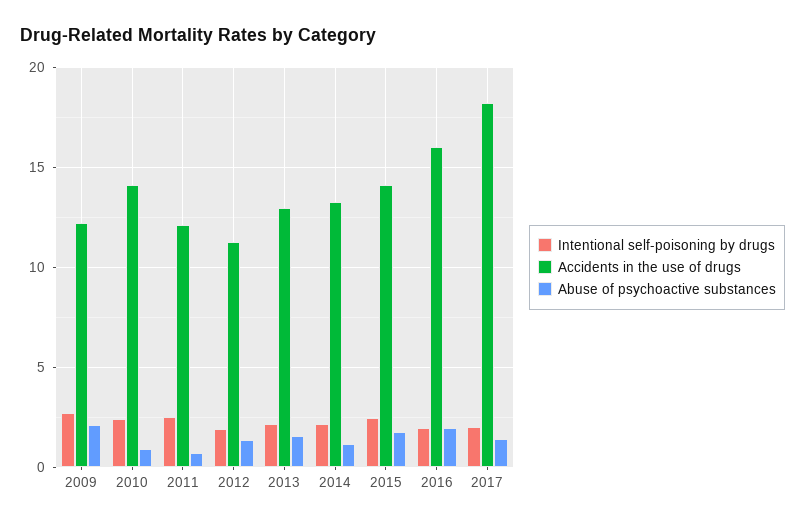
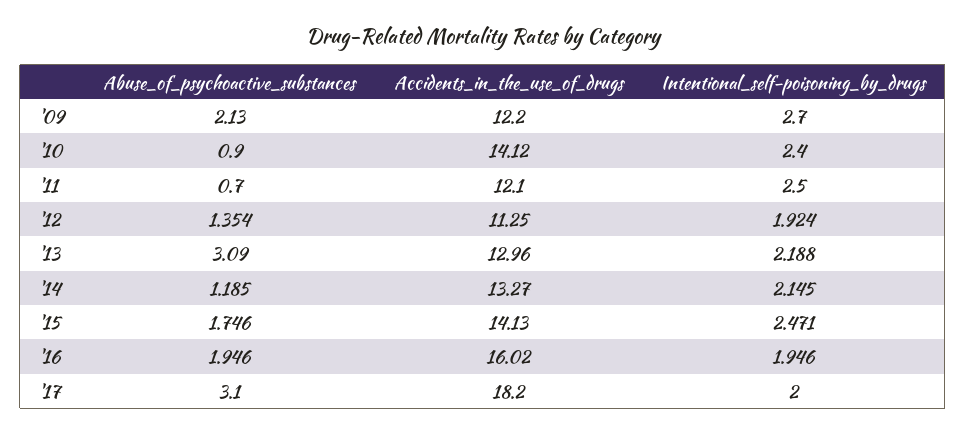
  {
    "Intentional self-poisoning by drugs": {
      "2009": 2.7,
      "2010": 2.4,
      "2011": 2.5,
      "2012": 1.924,
      "2013": 2.188,
      "2014": 2.145,
      "2015": 2.471,
      "2016": 1.946,
      "2017": 2
    },
    "Accidents in the use of drugs": {
      "2009": 12.2,
      "2010": 14.12,
      "2011": 12.1,
      "2012": 11.25,
      "2013": 12.96,
      "2014": 13.27,
      "2015": 14.13,
      "2016": 16.02,
      "2017": 18.2
    },
    "Abuse of psychoactive substances": {
      "2009": 2.13,
      "2010": 0.9,
      "2011": 0.7,
      "2012": 1.354,
-     "2013": 1.5,
+     "2013": 3.09,
      "2014": 1.185,
      "2015": 1.746,
      "2016": 1.946,
-     "2017": 1.5
+     "2017": 3.1
    }
  }

